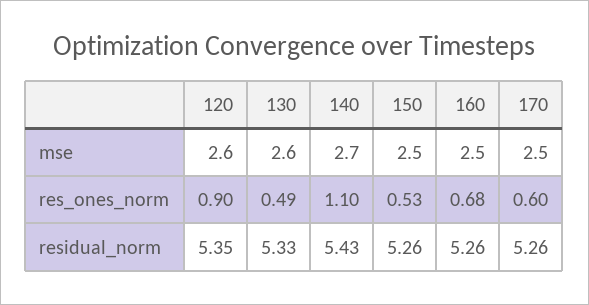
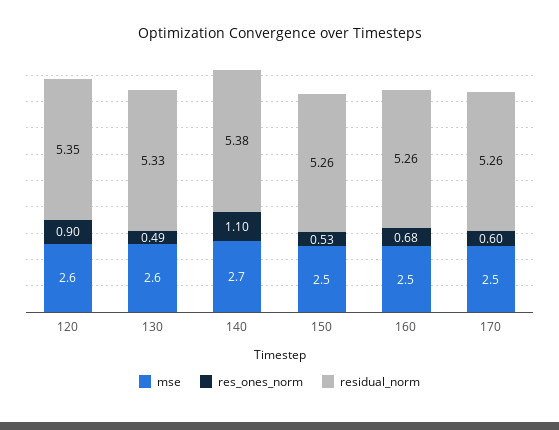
  {
    "mse": {
      "120": 2.6,
      "130": 2.6,
      "140": 2.7,
      "150": 2.5,
      "160": 2.5,
      "170": 2.5
    },
    "res_ones_norm": {
      "120": 0.9,
      "130": 0.49,
      "140": 1.1,
      "150": 0.53,
      "160": 0.68,
      "170": 0.6
    },
    "residual_norm": {
      "120": 5.35,
      "130": 5.33,
-     "140": 5.43,
+     "140": 5.38,
      "150": 5.26,
      "160": 5.26,
      "170": 5.26
    }
  }

